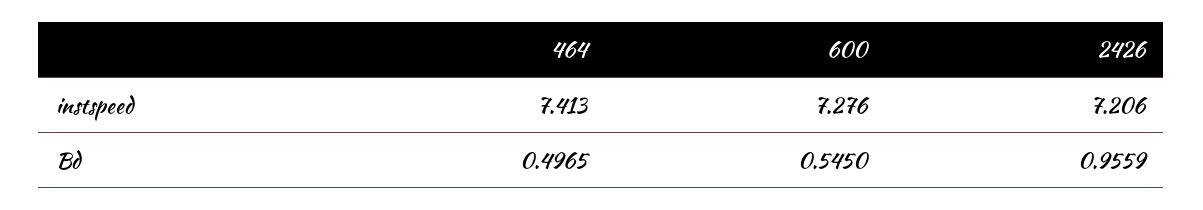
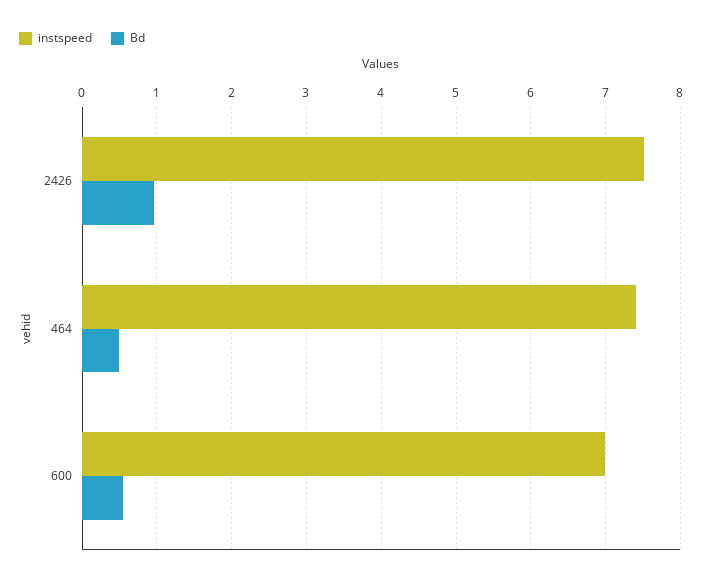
  {
    "instspeed": {
      "464": 7.413,
-     "600": 7.276,
+     "600": 7,
-     "2426": 7.206
+     "2426": 7.5
    },
    "Bd": {
      "464": 0.4965,
      "600": 0.545,
      "2426": 0.9559
    }
  }

